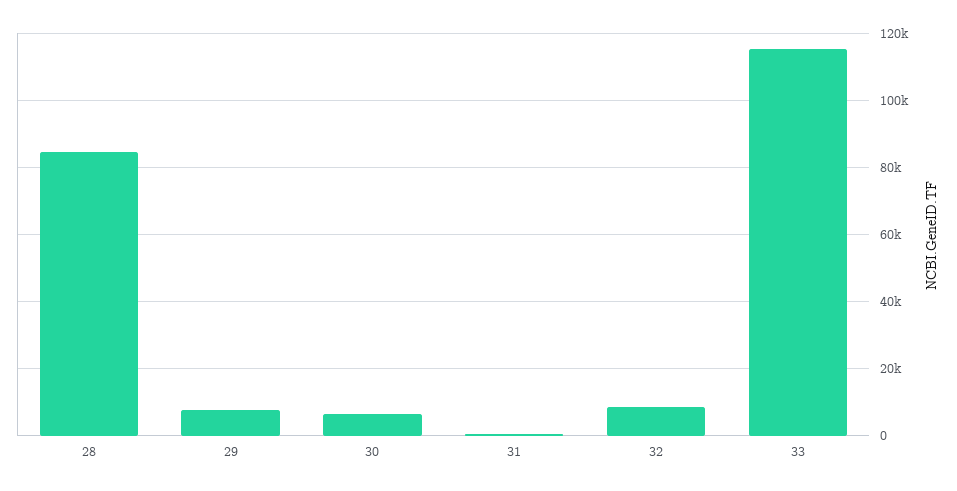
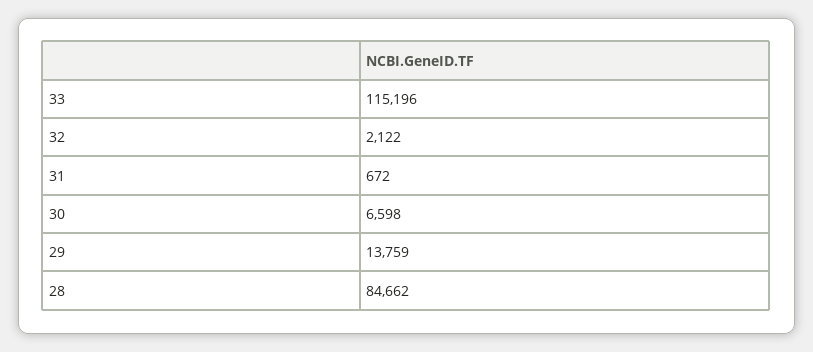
  {
    "28": 84662,
-   "29": 8000,
+   "29": 13759,
    "30": 6598,
    "31": 672,
-   "32": 8000,
+   "32": 2122,
    "33": 115196
  }

